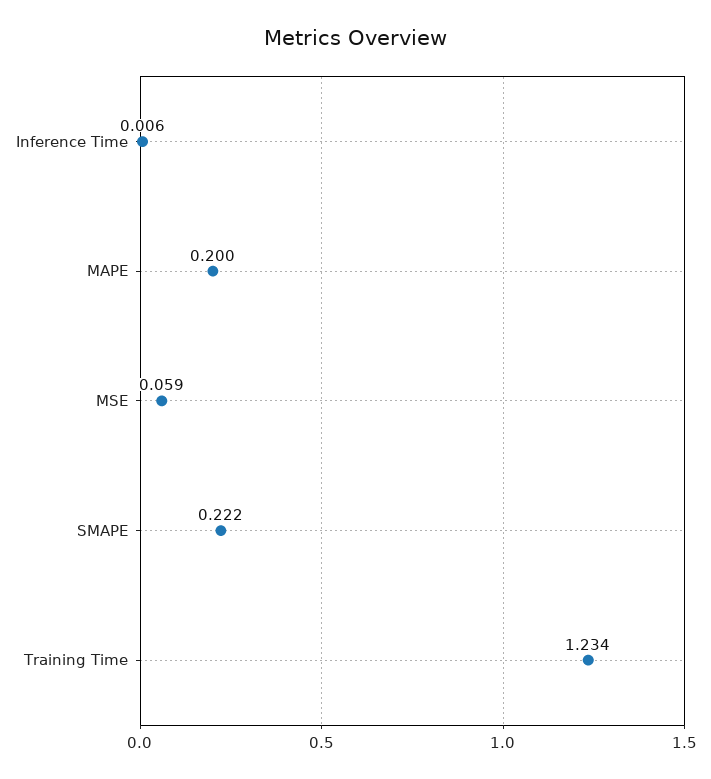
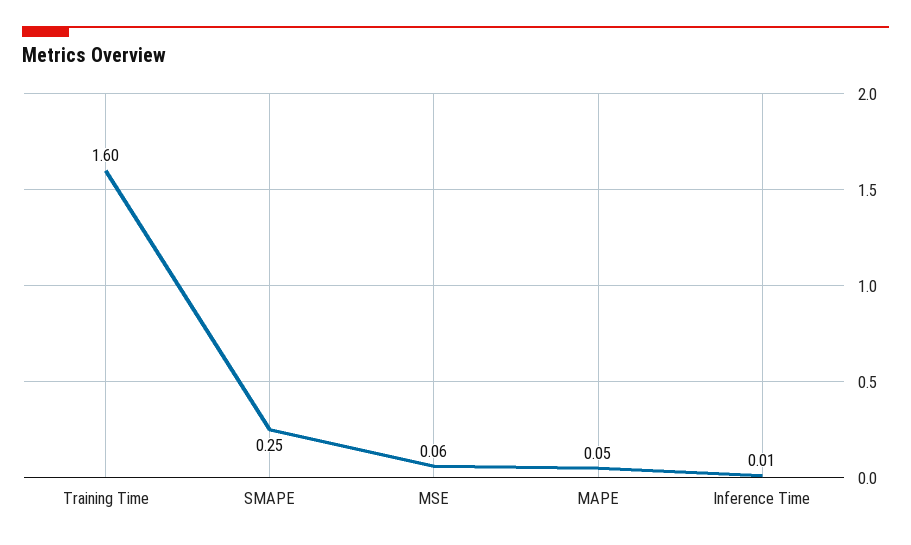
  {
    "Inference Time": 0.006,
-   "MAPE": 0.2,
+   "MAPE": 0.05,
    "MSE": 0.059,
-   "SMAPE": 0.222,
+   "SMAPE": 0.25,
-   "Training Time": 1.234
+   "Training Time": 1.6
  }

